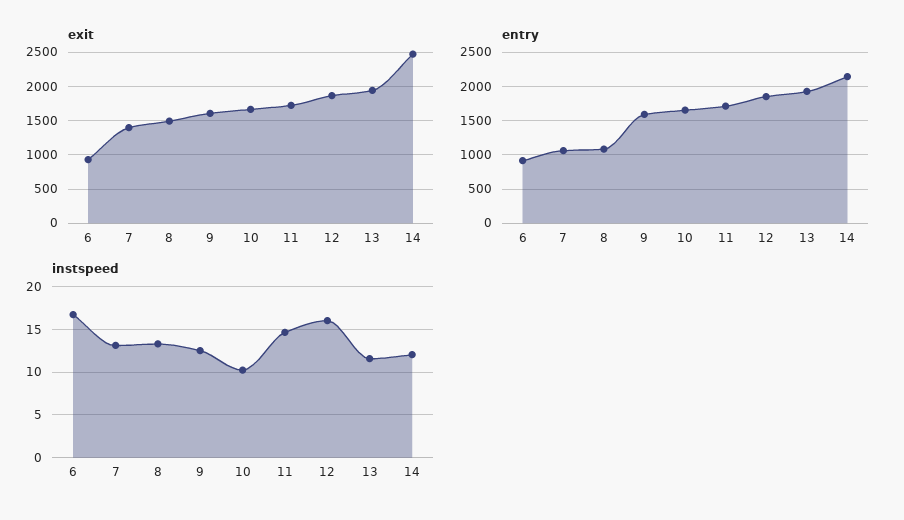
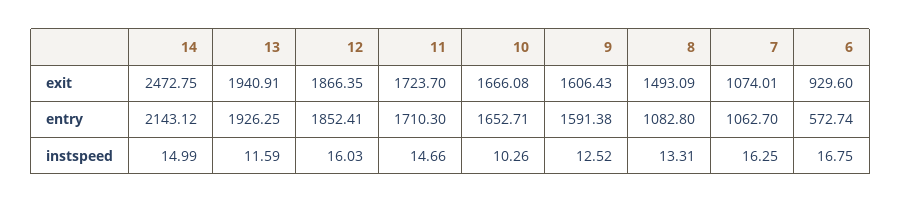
  {
    "exit": {
      "6": 929.6,
-     "7": 1400,
+     "7": 1074.01,
      "8": 1493.09,
      "9": 1606.43,
      "10": 1666.08,
      "11": 1723.7,
      "12": 1866.35,
      "13": 1940.91,
      "14": 2472.75
    },
    "entry": {
-     "6": 900,
+     "6": 572.74,
      "7": 1062.7,
      "8": 1082.8,
      "9": 1591.38,
      "10": 1652.71,
      "11": 1710.3,
      "12": 1852.41,
      "13": 1926.25,
      "14": 2143.12
    },
    "instspeed": {
      "6": 16.75,
-     "7": 13,
+     "7": 16.25,
      "8": 13.31,
      "9": 12.52,
      "10": 10.26,
      "11": 14.66,
      "12": 16.03,
      "13": 11.59,
-     "14": 12
+     "14": 14.99
    }
  }

